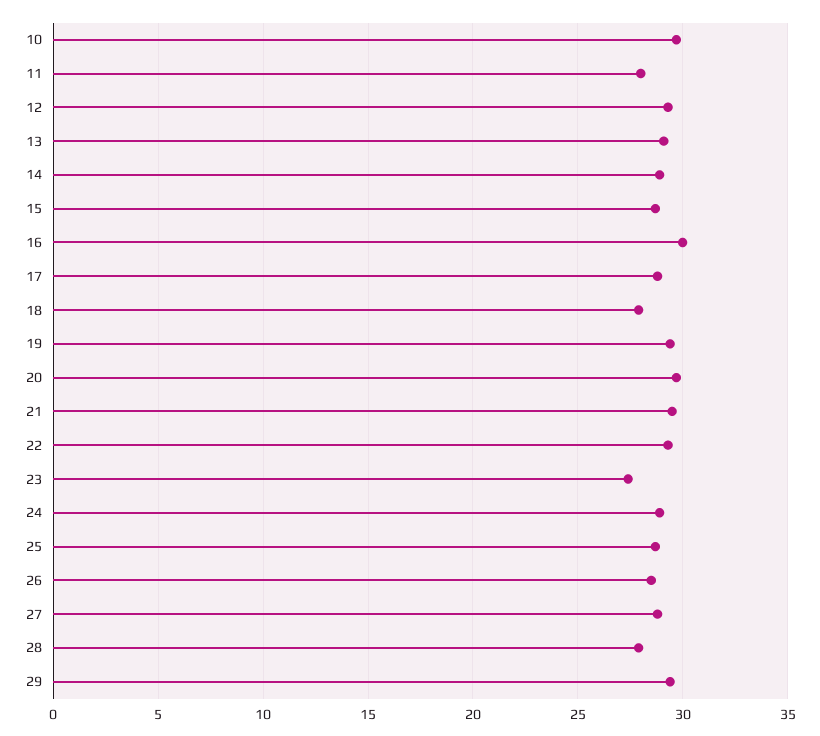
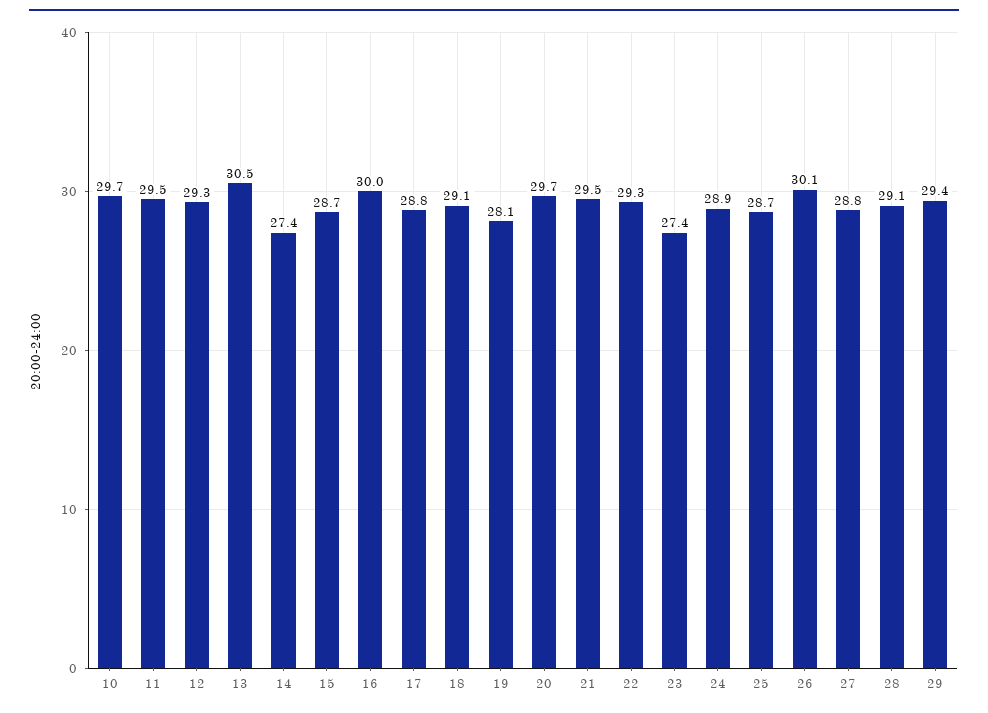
  {
    "10": 29.7,
-   "11": 28,
+   "11": 29.5,
    "12": 29.3,
-   "13": 29,
+   "13": 30.5,
-   "14": 29,
+   "14": 27.4,
    "15": 28.7,
    "16": 30,
    "17": 28.8,
-   "18": 28,
+   "18": 29.1,
-   "19": 29.5,
+   "19": 28.1,
    "20": 29.7,
    "21": 29.5,
    "22": 29.3,
    "23": 27.4,
    "24": 28.9,
    "25": 28.7,
-   "26": 28.5,
+   "26": 30.1,
    "27": 28.8,
-   "28": 28,
+   "28": 29.1,
    "29": 29.4
  }

